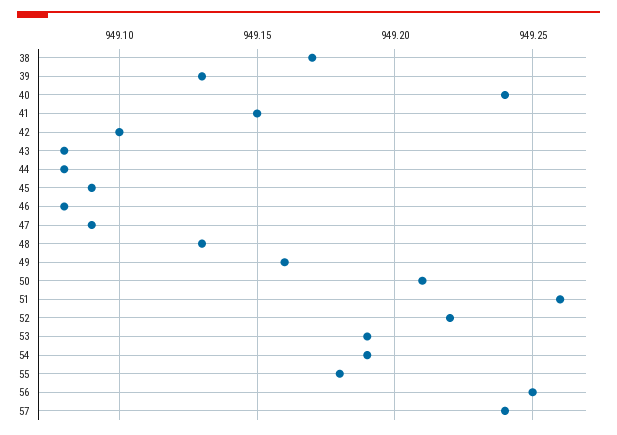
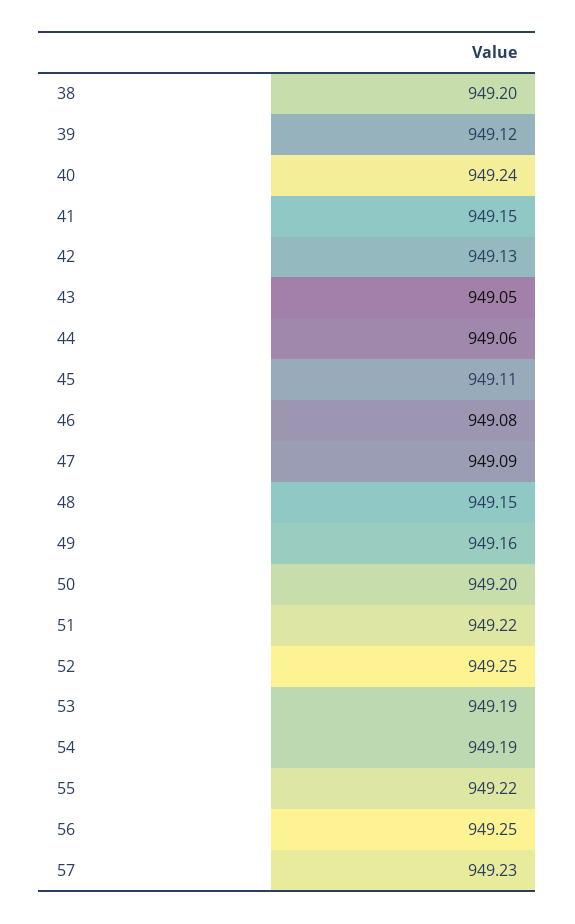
  {
-   "38": 949.17,
+   "38": 949.2,
-   "39": 949.13,
+   "39": 949.12,
    "40": 949.24,
    "41": 949.15,
-   "42": 949.1,
+   "42": 949.13,
-   "43": 949.08,
+   "43": 949.05,
-   "44": 949.08,
+   "44": 949.06,
-   "45": 949.09,
+   "45": 949.11,
    "46": 949.08,
    "47": 949.09,
-   "48": 949.13,
+   "48": 949.15,
    "49": 949.16,
-   "50": 949.21,
+   "50": 949.2,
-   "51": 949.26,
+   "51": 949.22,
-   "52": 949.22,
+   "52": 949.25,
    "53": 949.19,
    "54": 949.19,
-   "55": 949.18,
+   "55": 949.22,
    "56": 949.25,
-   "57": 949.24
+   "57": 949.23
  }

